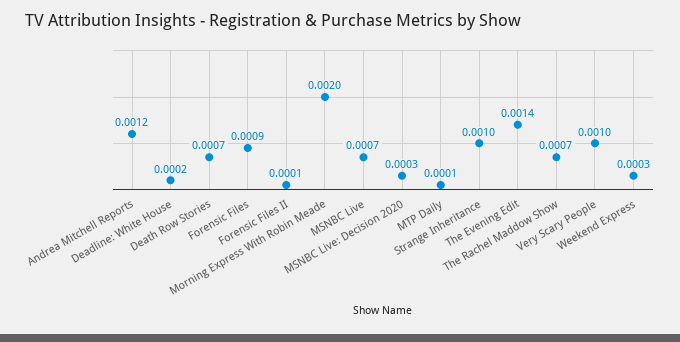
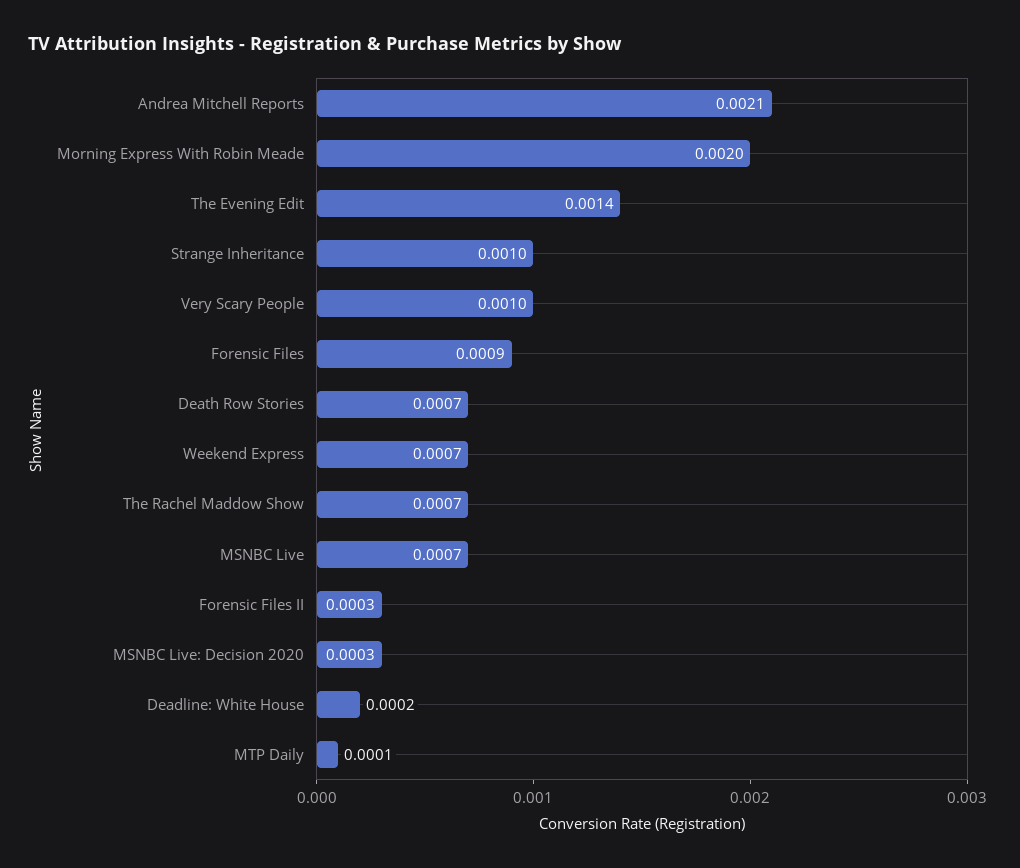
  {
-   "Andrea Mitchell Reports": 0.0012,
+   "Andrea Mitchell Reports": 0.0021,
    "Deadline: White House": 0.0002,
    "Death Row Stories": 0.0007,
    "Forensic Files": 0.0009,
-   "Forensic Files II": 0.0001,
+   "Forensic Files II": 0.0003,
    "Morning Express With Robin Meade": 0.002,
    "MSNBC Live": 0.0007,
    "MSNBC Live: Decision 2020": 0.0003,
    "MTP Daily": 0.0001,
    "Strange Inheritance": 0.001,
    "The Evening Edit": 0.0014,
    "The Rachel Maddow Show": 0.0007,
    "Very Scary People": 0.001,
-   "Weekend Express": 0.0003
+   "Weekend Express": 0.0007
  }

